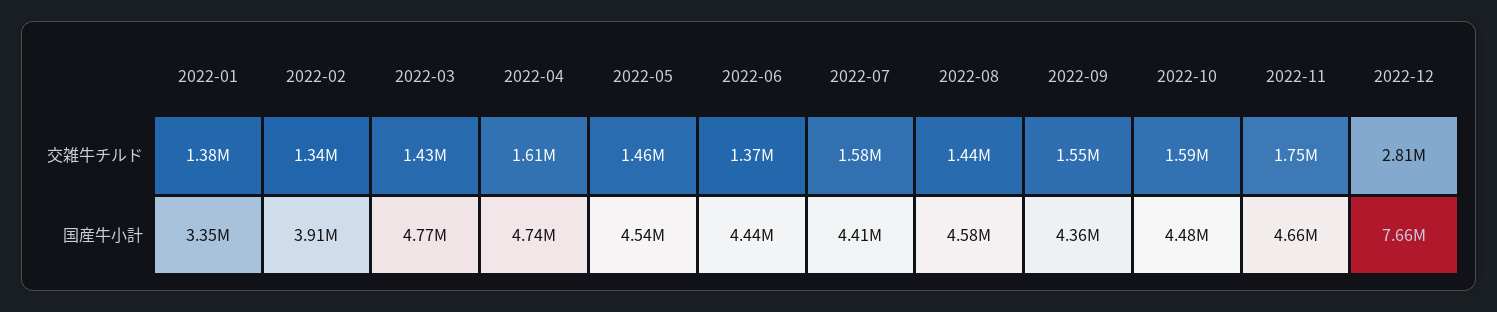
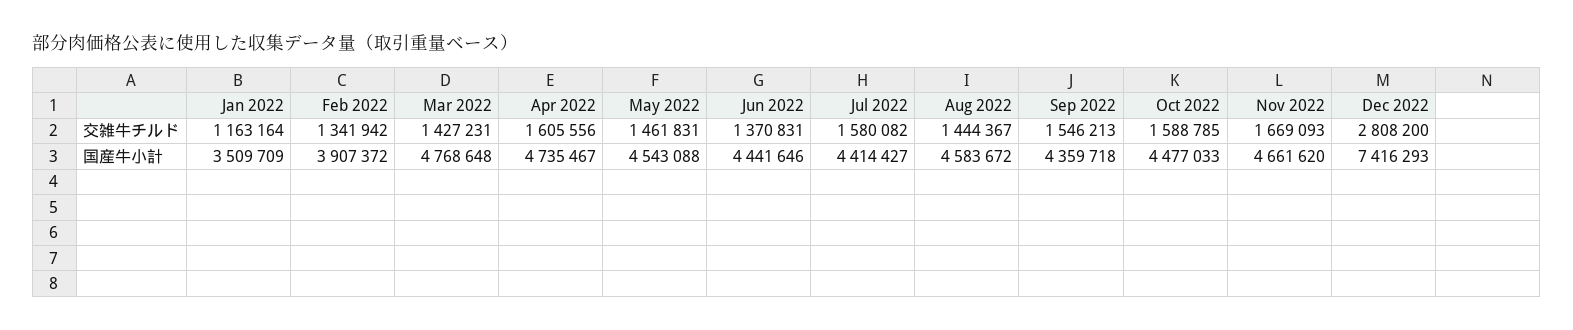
  {
    "2022-01": {
-     "交雑牛チルド": 1380000,
+     "交雑牛チルド": 1163164,
-     "国産牛小計": 3350000
+     "国産牛小計": 3509709
    },
    "2022-02": {
      "交雑牛チルド": 1341942,
      "国産牛小計": 3907372
    },
    "2022-03": {
      "交雑牛チルド": 1427231,
      "国産牛小計": 4768648
    },
    "2022-04": {
      "交雑牛チルド": 1605556,
      "国産牛小計": 4735467
    },
    "2022-05": {
      "交雑牛チルド": 1461831,
      "国産牛小計": 4543088
    },
    "2022-06": {
      "交雑牛チルド": 1370831,
      "国産牛小計": 4441646
    },
    "2022-07": {
      "交雑牛チルド": 1580082,
      "国産牛小計": 4414427
    },
    "2022-08": {
      "交雑牛チルド": 1444367,
      "国産牛小計": 4583672
    },
    "2022-09": {
      "交雑牛チルド": 1546213,
      "国産牛小計": 4359718
    },
    "2022-10": {
      "交雑牛チルド": 1588785,
      "国産牛小計": 4477033
    },
    "2022-11": {
-     "交雑牛チルド": 1750000,
+     "交雑牛チルド": 1669093,
      "国産牛小計": 4661620
    },
    "2022-12": {
      "交雑牛チルド": 2808200,
-     "国産牛小計": 7660000
+     "国産牛小計": 7416293
    }
  }

